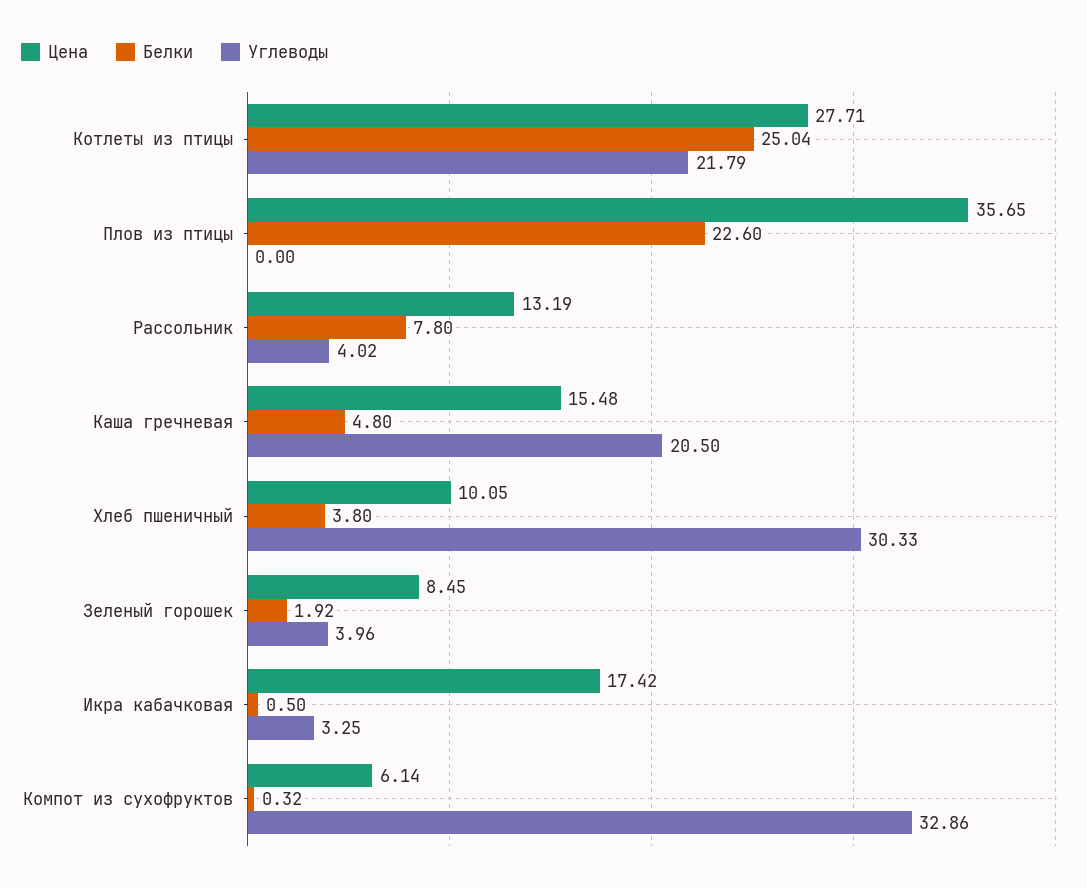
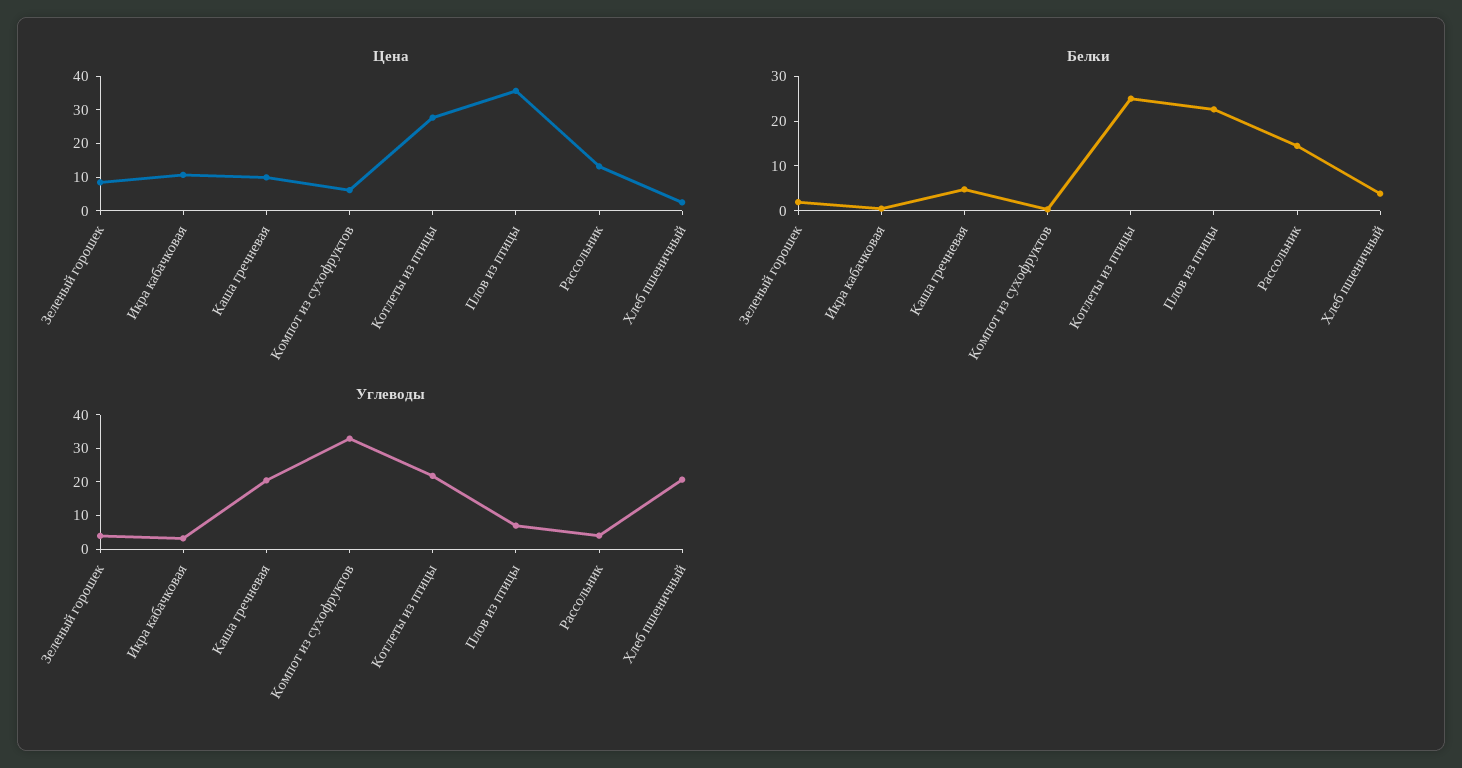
  {
    "Цена": {
      "Котлеты из птицы": 27.71,
      "Плов из птицы": 35.65,
      "Рассольник": 13.19,
-     "Каша гречневая": 15.48,
+     "Каша гречневая": 10,
-     "Хлеб пшеничный": 10.05,
+     "Хлеб пшеничный": 2.5,
      "Зеленый горошек": 8.45,
-     "Икра кабачковая": 17.42,
+     "Икра кабачковая": 10,
      "Компот из сухофруктов": 6.14
    },
    "Белки": {
      "Котлеты из птицы": 25.04,
      "Плов из птицы": 22.6,
-     "Рассольник": 7.8,
+     "Рассольник": 14,
      "Каша гречневая": 4.8,
      "Хлеб пшеничный": 3.8,
      "Зеленый горошек": 1.92,
      "Икра кабачковая": 0.5,
      "Компот из сухофруктов": 0.32
    },
    "Углеводы": {
      "Котлеты из птицы": 21.79,
-     "Плов из птицы": 0,
+     "Плов из птицы": 7.5,
      "Рассольник": 4.02,
      "Каша гречневая": 20.5,
-     "Хлеб пшеничный": 30.33,
+     "Хлеб пшеничный": 20,
      "Зеленый горошек": 3.96,
      "Икра кабачковая": 3.25,
      "Компот из сухофруктов": 32.86
    }
  }

